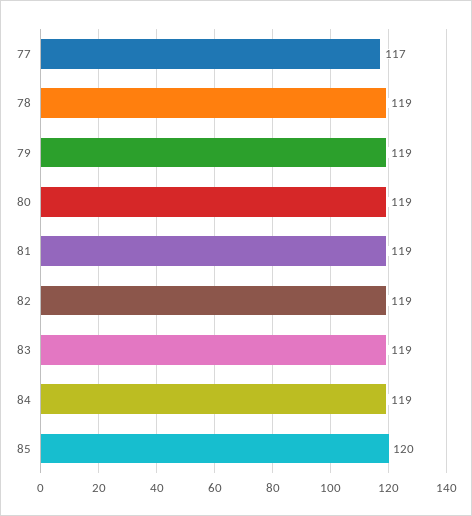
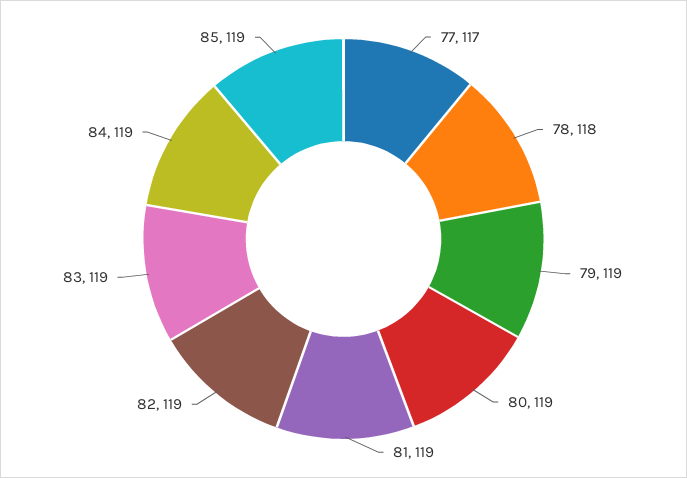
  {
    "77": 117,
-   "78": 119,
+   "78": 118,
    "79": 119,
    "80": 119,
    "81": 119,
    "82": 119,
    "83": 119,
    "84": 119,
-   "85": 120
+   "85": 119
  }

